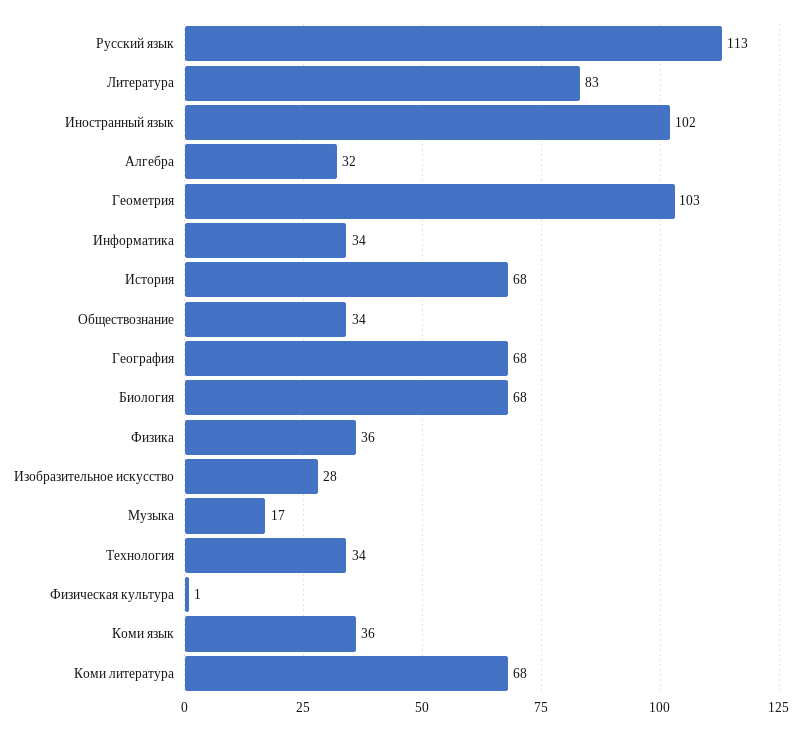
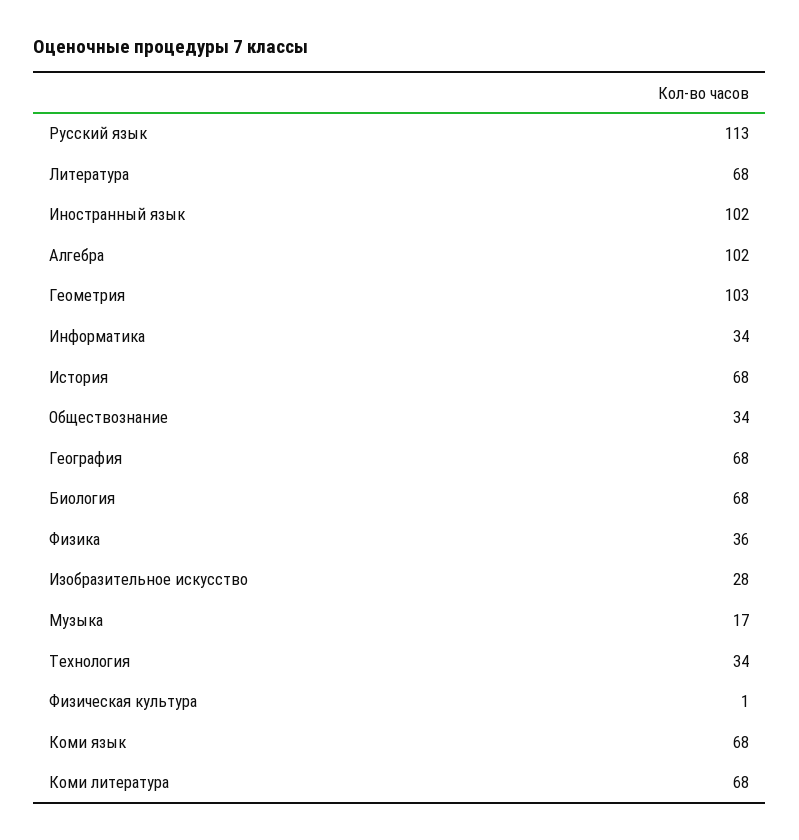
  {
    "Русский язык": 113,
-   "Литература": 83,
+   "Литература": 68,
    "Иностранный язык": 102,
-   "Алгебра": 32,
+   "Алгебра": 102,
    "Геометрия": 103,
    "Информатика": 34,
    "История": 68,
    "Обществознание": 34,
    "География": 68,
    "Биология": 68,
    "Физика": 36,
    "Изобразительное искусство": 28,
    "Музыка": 17,
    "Технология": 34,
    "Физическая культура": 1,
-   "Коми язык": 36,
+   "Коми язык": 68,
    "Коми литература": 68
  }

